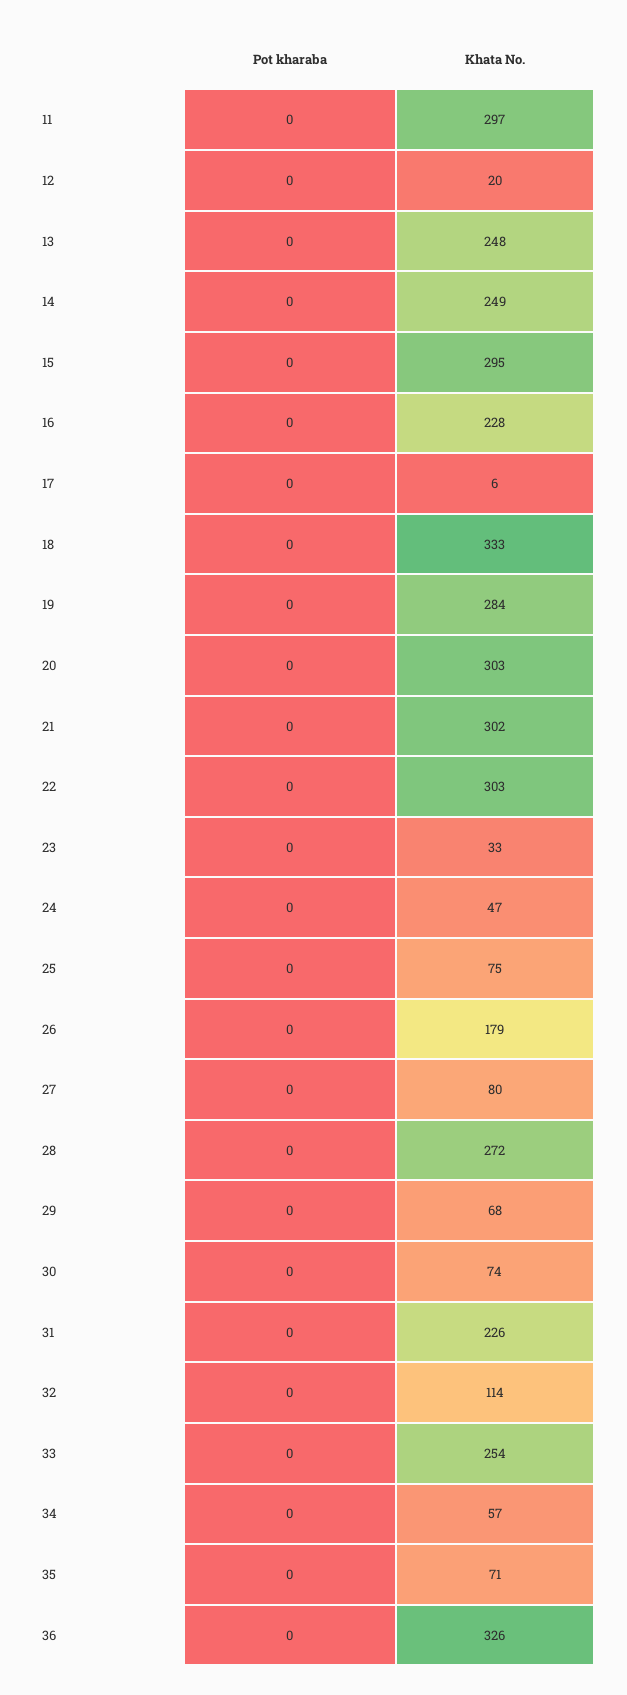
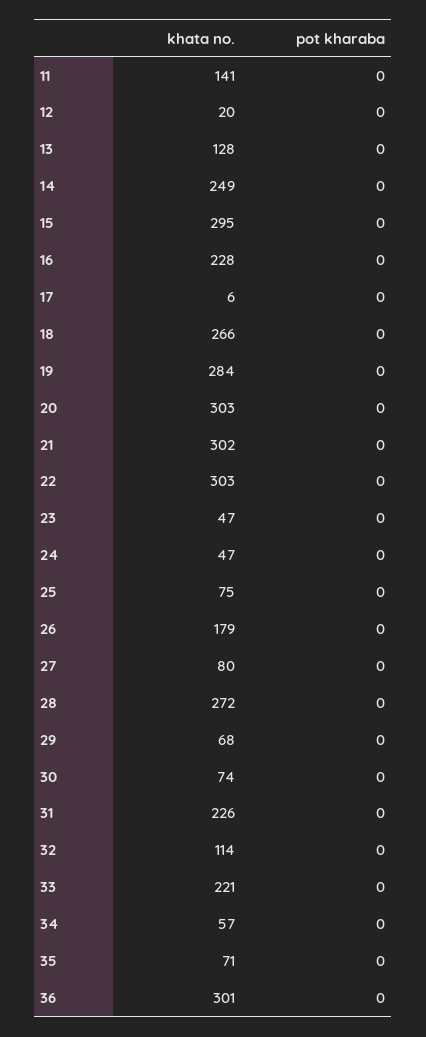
  {
    "Pot kharaba": {
      "11": 0,
      "12": 0,
      "13": 0,
      "14": 0,
      "15": 0,
      "16": 0,
      "17": 0,
      "18": 0,
      "19": 0,
      "20": 0,
      "21": 0,
      "22": 0,
      "23": 0,
      "24": 0,
      "25": 0,
      "26": 0,
      "27": 0,
      "28": 0,
      "29": 0,
      "30": 0,
      "31": 0,
      "32": 0,
      "33": 0,
      "34": 0,
      "35": 0,
      "36": 0
    },
    "Khata No.": {
-     "11": 297,
+     "11": 141,
      "12": 20,
-     "13": 248,
+     "13": 128,
      "14": 249,
      "15": 295,
      "16": 228,
      "17": 6,
-     "18": 333,
+     "18": 266,
      "19": 284,
      "20": 303,
      "21": 302,
      "22": 303,
-     "23": 33,
+     "23": 47,
      "24": 47,
      "25": 75,
      "26": 179,
      "27": 80,
      "28": 272,
      "29": 68,
      "30": 74,
      "31": 226,
      "32": 114,
-     "33": 254,
+     "33": 221,
      "34": 57,
      "35": 71,
-     "36": 326
+     "36": 301
    }
  }

